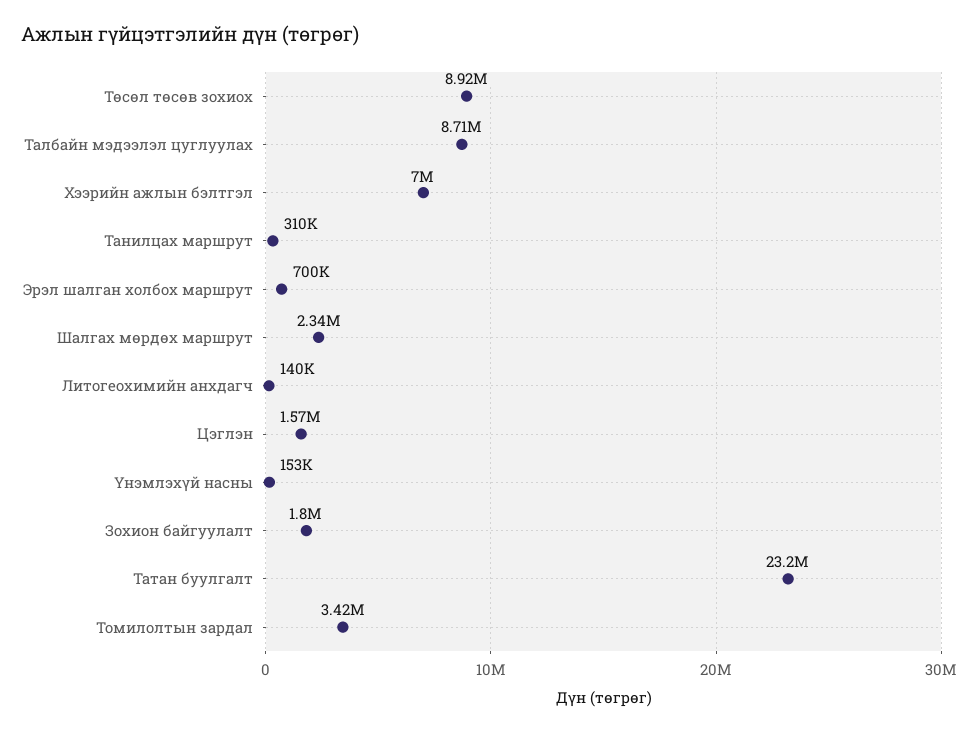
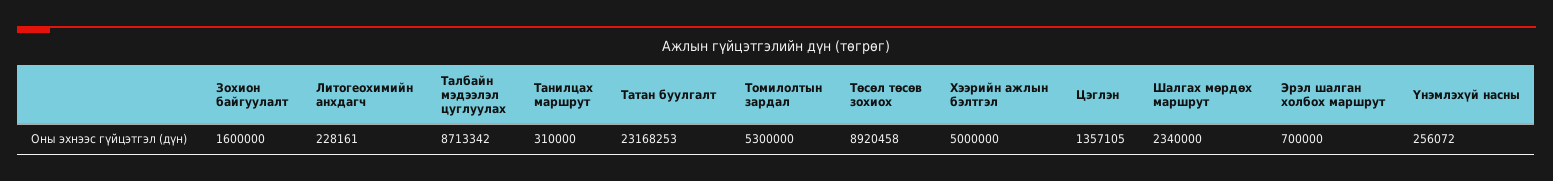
  {
    "Төсөл төсөв зохиох": 8920458,
    "Талбайн мэдээлэл цуглуулах": 8713342,
-   "Хээрийн ажлын бэлтгэл": 7000000,
+   "Хээрийн ажлын бэлтгэл": 5000000,
    "Танилцах маршрут": 310000,
    "Эрэл шалган холбох маршрут": 700000,
    "Шалгах мөрдөх маршрут": 2340000,
-   "Литогеохимийн анхдагч": 140000,
+   "Литогеохимийн анхдагч": 228161,
-   "Цэглэн": 1570000,
+   "Цэглэн": 1357105,
-   "Үнэмлэхүй насны": 153000,
+   "Үнэмлэхүй насны": 256072,
-   "Зохион байгуулалт": 1800000,
+   "Зохион байгуулалт": 1600000,
    "Татан буулгалт": 23168253,
-   "Томилолтын зардал": 3420000
+   "Томилолтын зардал": 5300000
  }

